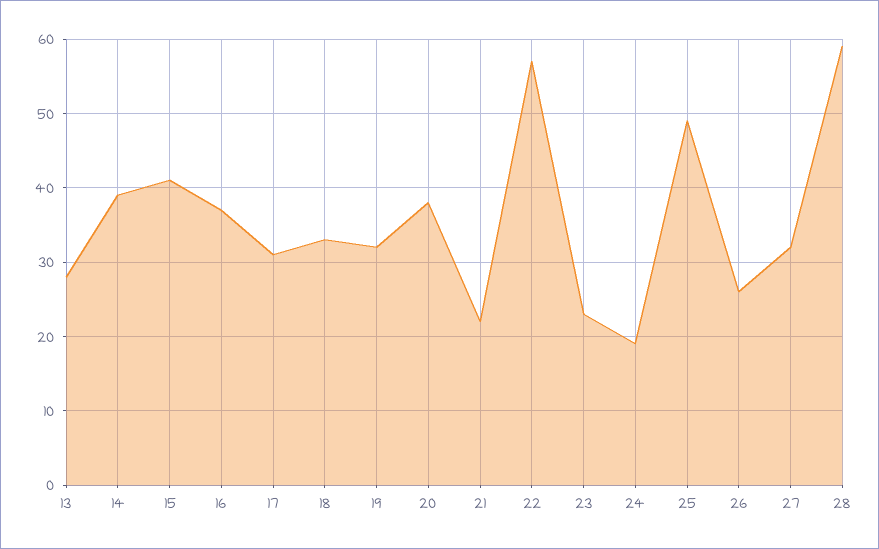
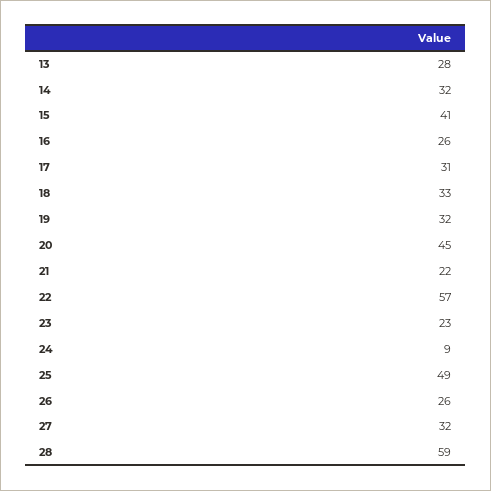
  {
    "13": 28,
-   "14": 39,
+   "14": 32,
    "15": 41,
-   "16": 37,
+   "16": 26,
    "17": 31,
    "18": 33,
    "19": 32,
-   "20": 38,
+   "20": 45,
    "21": 22,
    "22": 57,
    "23": 23,
-   "24": 19,
+   "24": 9,
    "25": 49,
    "26": 26,
    "27": 32,
    "28": 59
  }

